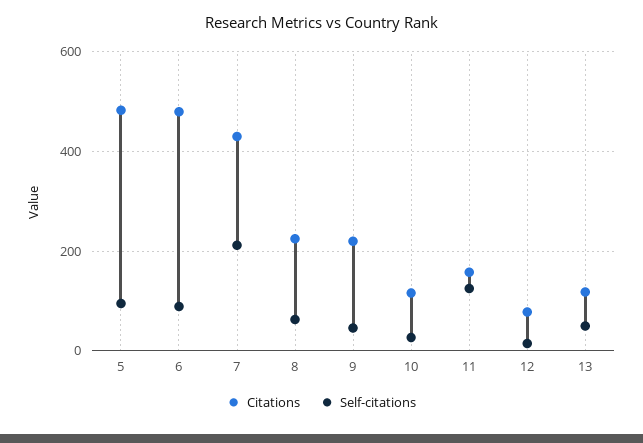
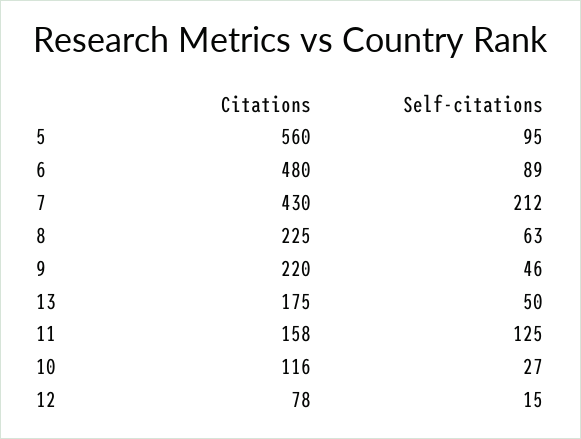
  {
    "Citations": {
-     "5": 480,
+     "5": 560,
      "6": 480,
      "7": 430,
      "8": 225,
      "9": 220,
      "10": 116,
      "11": 158,
      "12": 78,
-     "13": 120
+     "13": 175
    },
    "Self-citations": {
      "5": 95,
      "6": 89,
      "7": 212,
      "8": 63,
      "9": 46,
      "10": 27,
      "11": 125,
      "12": 15,
      "13": 50
    }
  }

